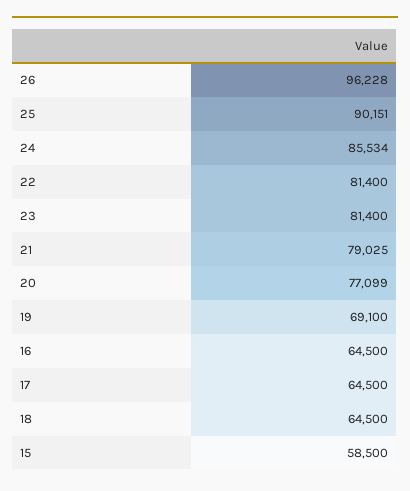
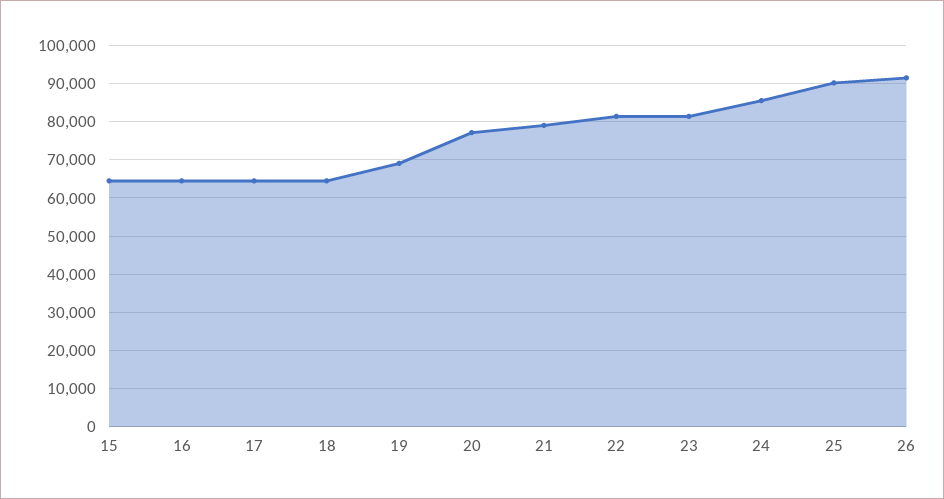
  {
-   "26": 96228,
+   "26": 92000,
    "25": 90151,
    "24": 85534,
    "22": 81400,
    "23": 81400,
    "21": 79025,
    "20": 77099,
    "19": 69100,
    "16": 64500,
    "17": 64500,
    "18": 64500,
-   "15": 58500
+   "15": 64000
  }

